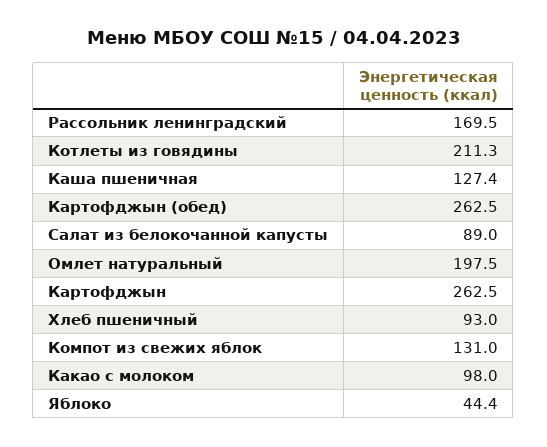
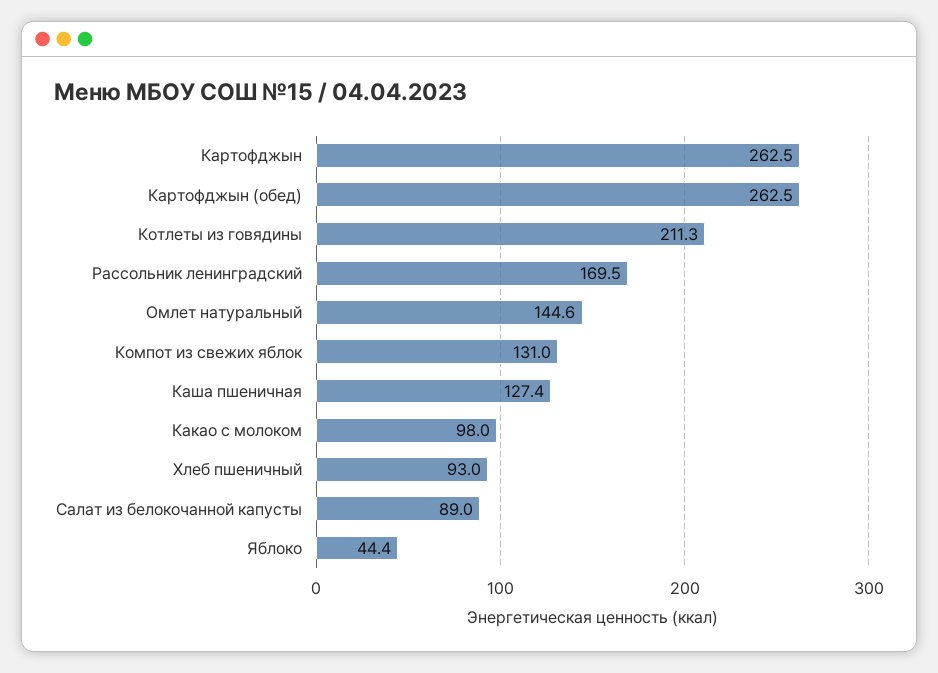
  {
    "Рассольник ленинградский": 169.5,
    "Котлеты из говядины": 211.3,
    "Каша пшеничная": 127.4,
    "Картофджын (обед)": 262.5,
    "Салат из белокочанной капусты": 89,
-   "Омлет натуральный": 197.5,
+   "Омлет натуральный": 144.6,
    "Картофджын": 262.5,
    "Хлеб пшеничный": 93,
    "Компот из свежих яблок": 131,
    "Какао с молоком": 98,
    "Яблоко": 44.4
  }

